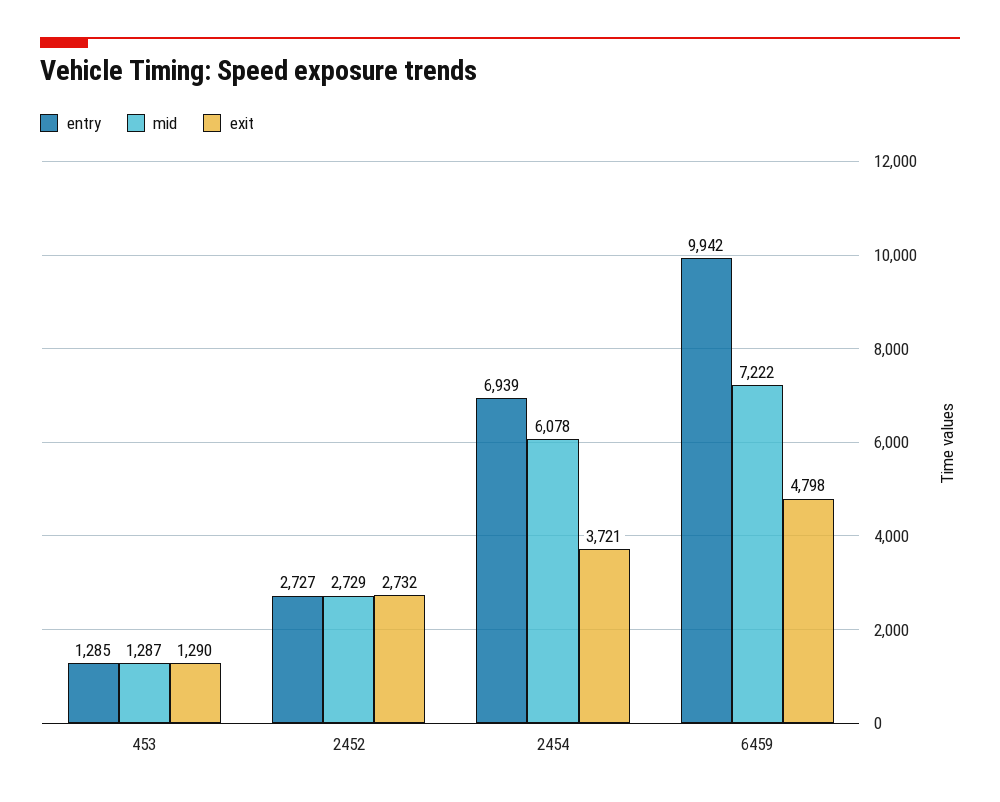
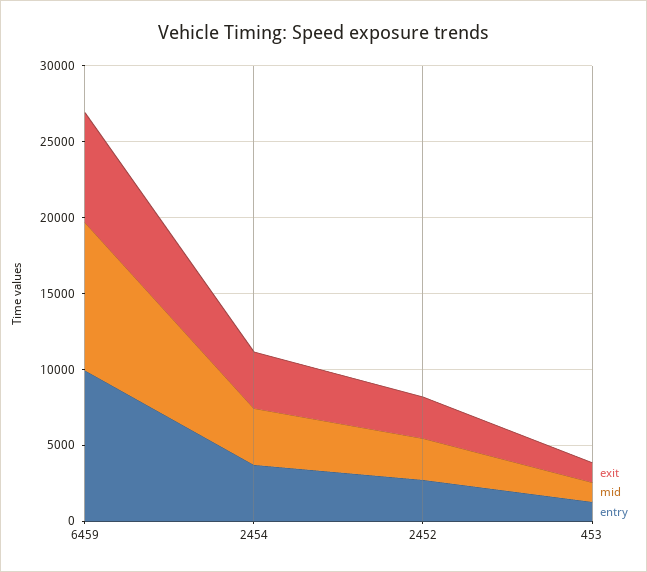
  {
    "entry": {
      "453": 1285,
      "2452": 2727,
-     "2454": 6939,
+     "2454": 4000,
      "6459": 9942
    },
    "mid": {
      "453": 1287,
      "2452": 2729,
-     "2454": 6078,
+     "2454": 4000,
-     "6459": 7222
+     "6459": 10000
    },
    "exit": {
      "453": 1290,
      "2452": 2732,
      "2454": 3721,
-     "6459": 4798
+     "6459": 7000
    }
  }

